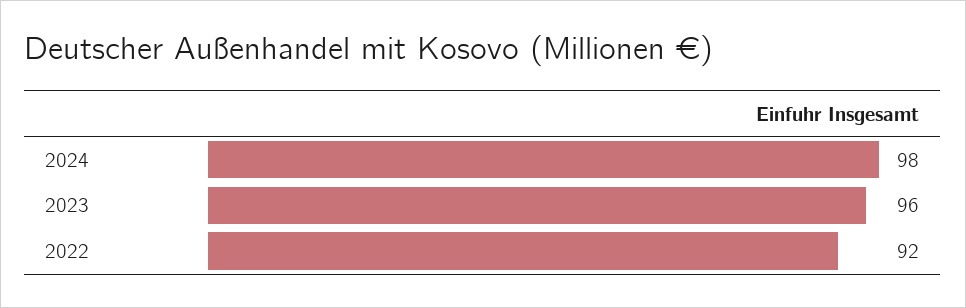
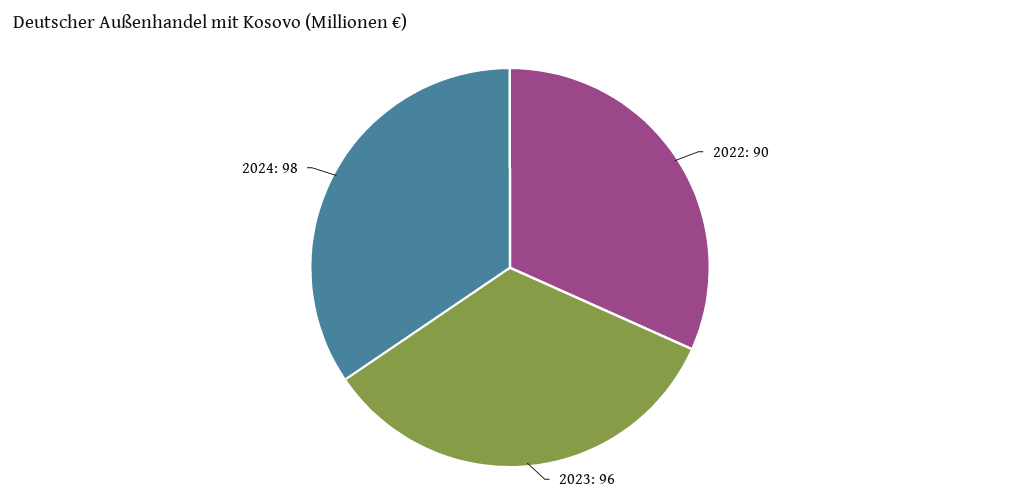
  {
    "2024": 98,
    "2023": 96,
-   "2022": 92
+   "2022": 90
  }

